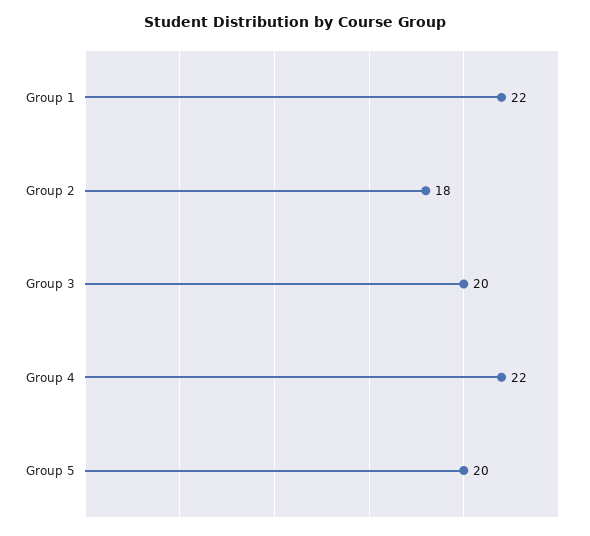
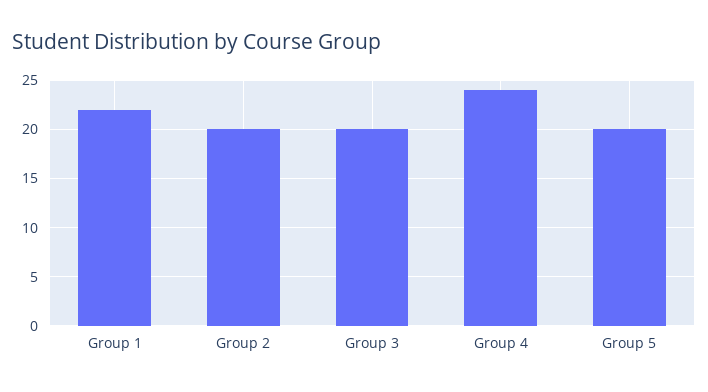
  {
    "Group 1": 22,
-   "Group 2": 18,
+   "Group 2": 20,
    "Group 3": 20,
-   "Group 4": 22,
+   "Group 4": 24,
    "Group 5": 20
  }

